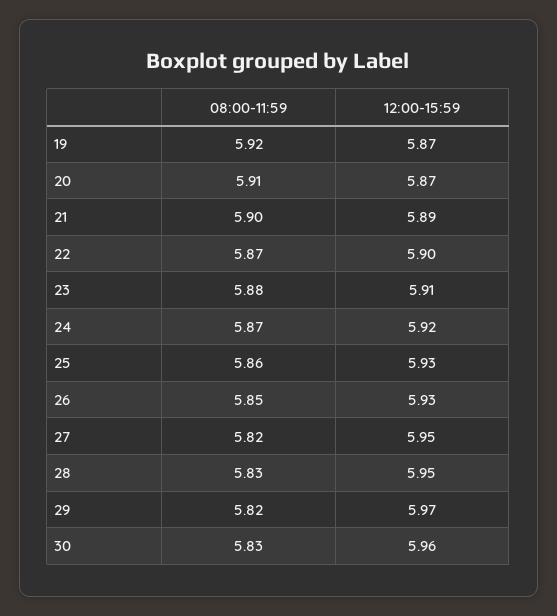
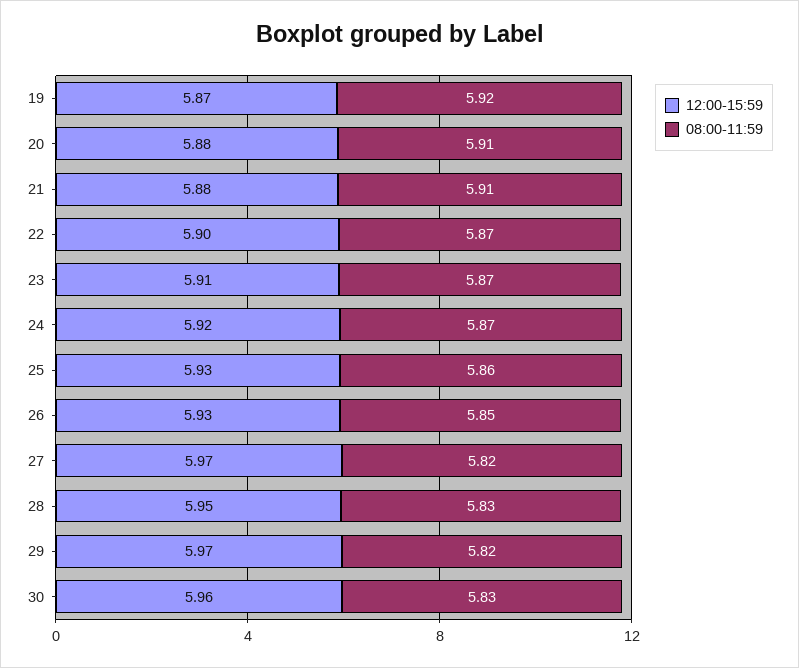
  {
    "08:00-11:59": {
      "19": 5.92,
      "20": 5.91,
-     "21": 5.9,
+     "21": 5.91,
      "22": 5.87,
-     "23": 5.88,
+     "23": 5.87,
      "24": 5.87,
      "25": 5.86,
      "26": 5.85,
      "27": 5.82,
      "28": 5.83,
      "29": 5.82,
      "30": 5.83
    },
    "12:00-15:59": {
      "19": 5.87,
-     "20": 5.87,
+     "20": 5.88,
-     "21": 5.89,
+     "21": 5.88,
      "22": 5.9,
      "23": 5.91,
      "24": 5.92,
      "25": 5.93,
      "26": 5.93,
-     "27": 5.95,
+     "27": 5.97,
      "28": 5.95,
      "29": 5.97,
      "30": 5.96
    }
  }

